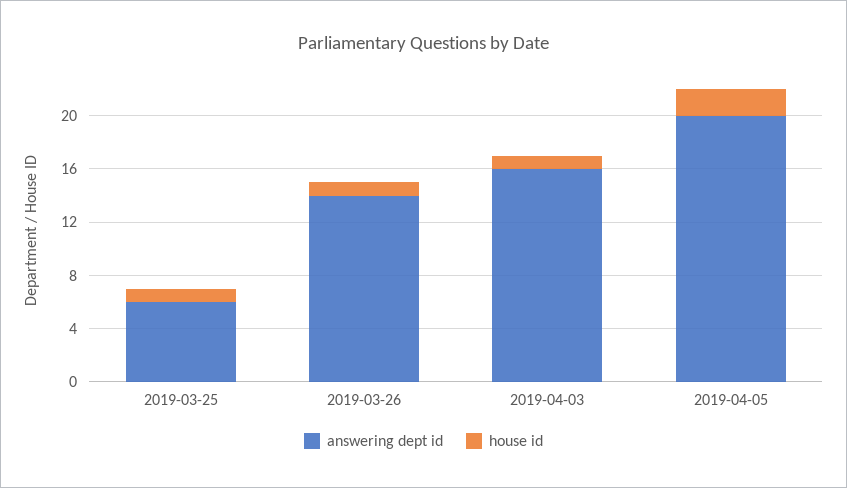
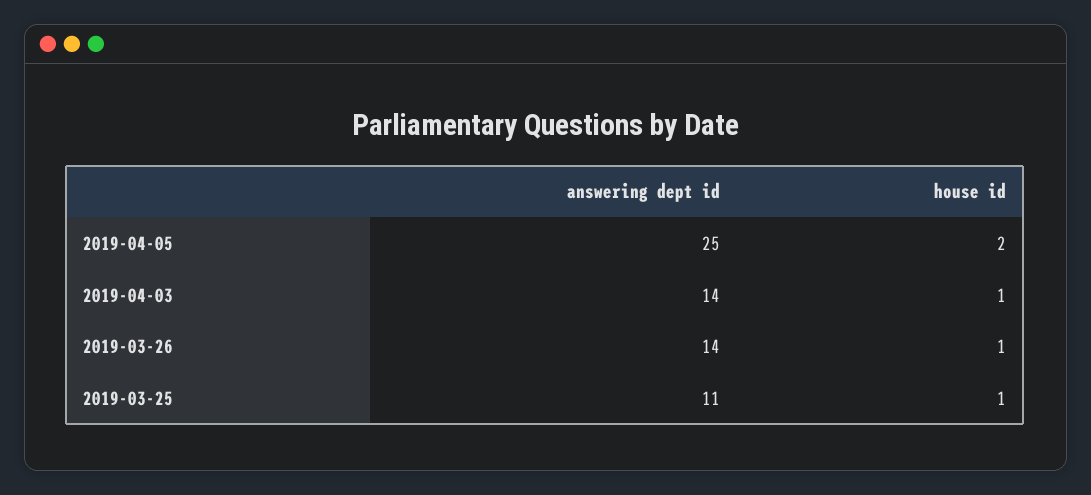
  {
    "answering dept id": {
-     "2019-03-25": 6,
+     "2019-03-25": 11,
      "2019-03-26": 14,
-     "2019-04-03": 16,
+     "2019-04-03": 14,
-     "2019-04-05": 20
+     "2019-04-05": 25
    },
    "house id": {
      "2019-03-25": 1,
      "2019-03-26": 1,
      "2019-04-03": 1,
      "2019-04-05": 2
    }
  }

